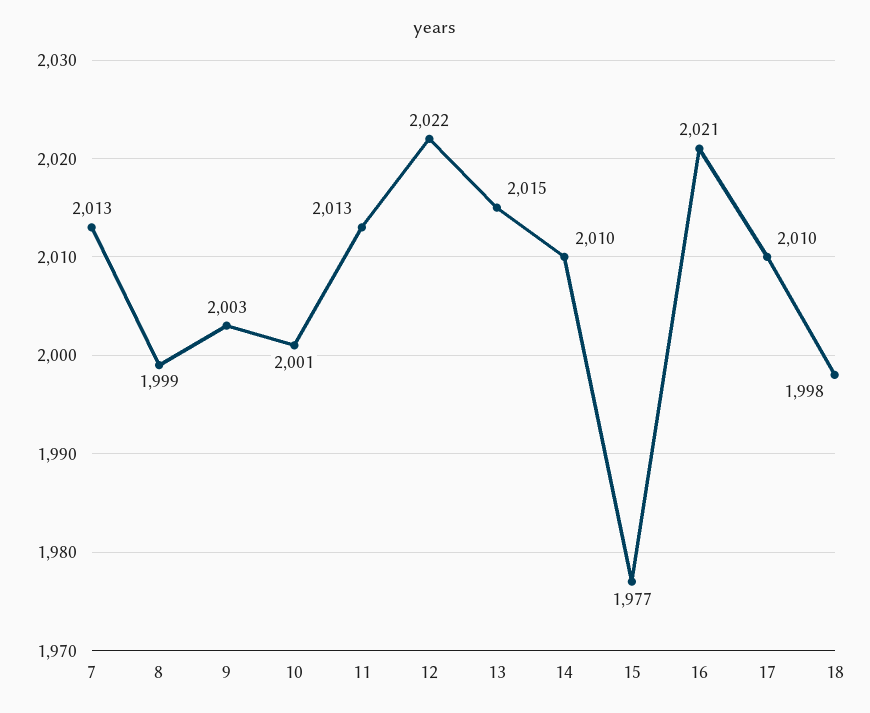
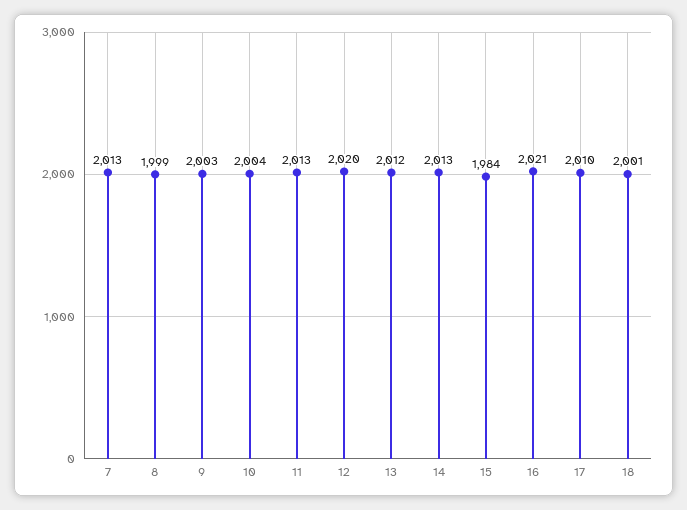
  {
    "7": 2013,
    "8": 1999,
    "9": 2003,
-   "10": 2001,
+   "10": 2004,
    "11": 2013,
-   "12": 2022,
+   "12": 2020,
-   "13": 2015,
+   "13": 2012,
-   "14": 2010,
+   "14": 2013,
-   "15": 1977,
+   "15": 1984,
    "16": 2021,
    "17": 2010,
-   "18": 1998
+   "18": 2001
  }

